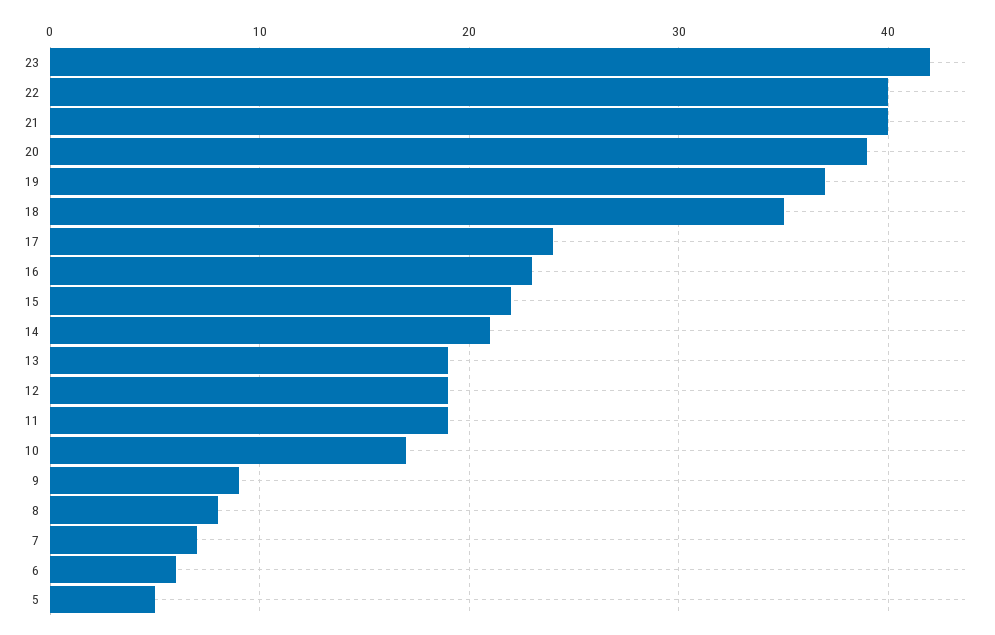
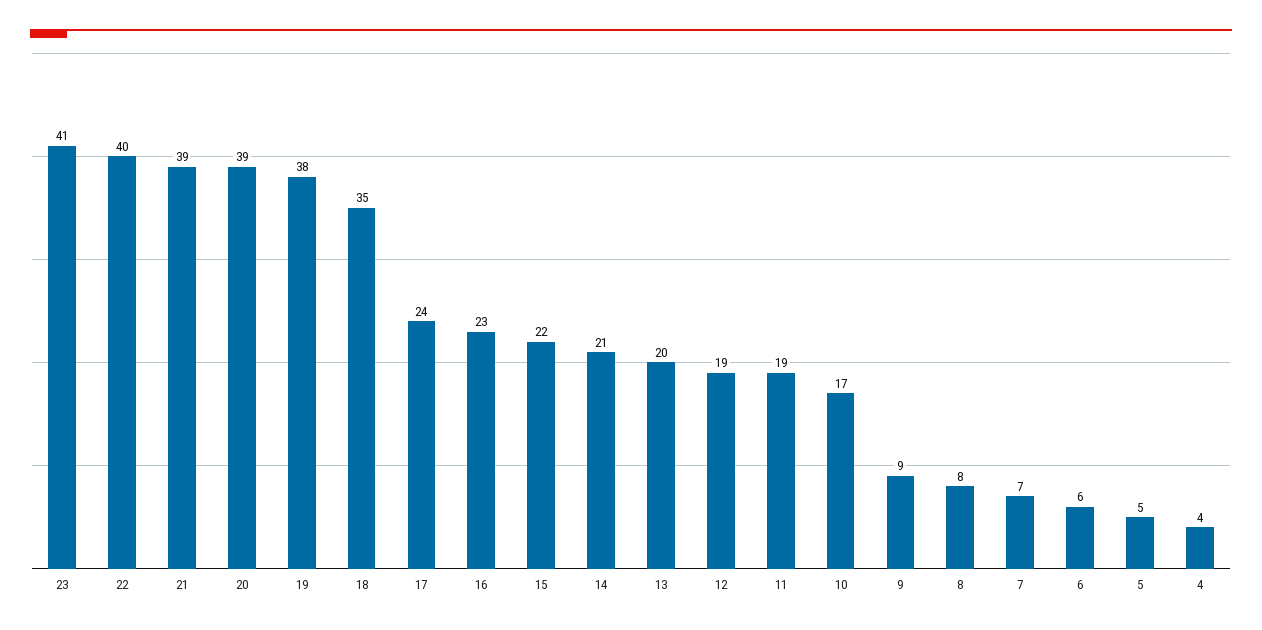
  {
-   "23": 42,
+   "23": 41,
    "22": 40,
-   "21": 40,
+   "21": 39,
    "20": 39,
-   "19": 37,
+   "19": 38,
    "18": 35,
    "17": 24,
    "16": 23,
    "15": 22,
    "14": 21,
-   "13": 19,
+   "13": 20,
    "12": 19,
    "11": 19,
    "10": 17,
    "9": 9,
    "8": 8,
    "7": 7,
    "6": 6,
-   "5": 5
+   "5": 5,
+   "4": 4
  }

